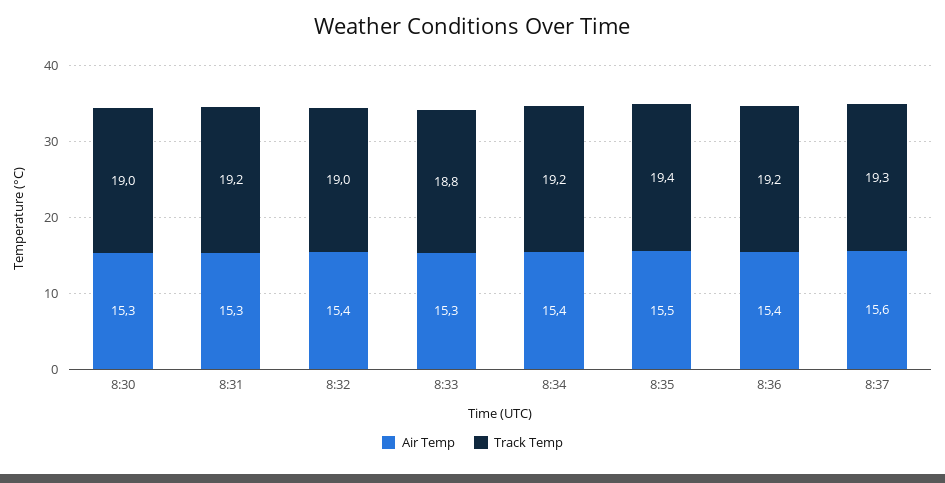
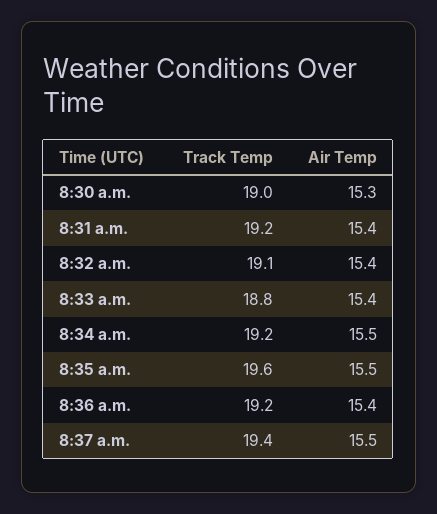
  {
    "Air Temp": {
      "8:30": 15.3,
-     "8:31": 15.3,
+     "8:31": 15.4,
      "8:32": 15.4,
-     "8:33": 15.3,
+     "8:33": 15.4,
-     "8:34": 15.4,
+     "8:34": 15.5,
      "8:35": 15.5,
      "8:36": 15.4,
-     "8:37": 15.6
+     "8:37": 15.5
    },
    "Track Temp": {
      "8:30": 19,
      "8:31": 19.2,
-     "8:32": 19,
+     "8:32": 19.1,
      "8:33": 18.8,
      "8:34": 19.2,
-     "8:35": 19.4,
+     "8:35": 19.6,
      "8:36": 19.2,
-     "8:37": 19.3
+     "8:37": 19.4
    }
  }

